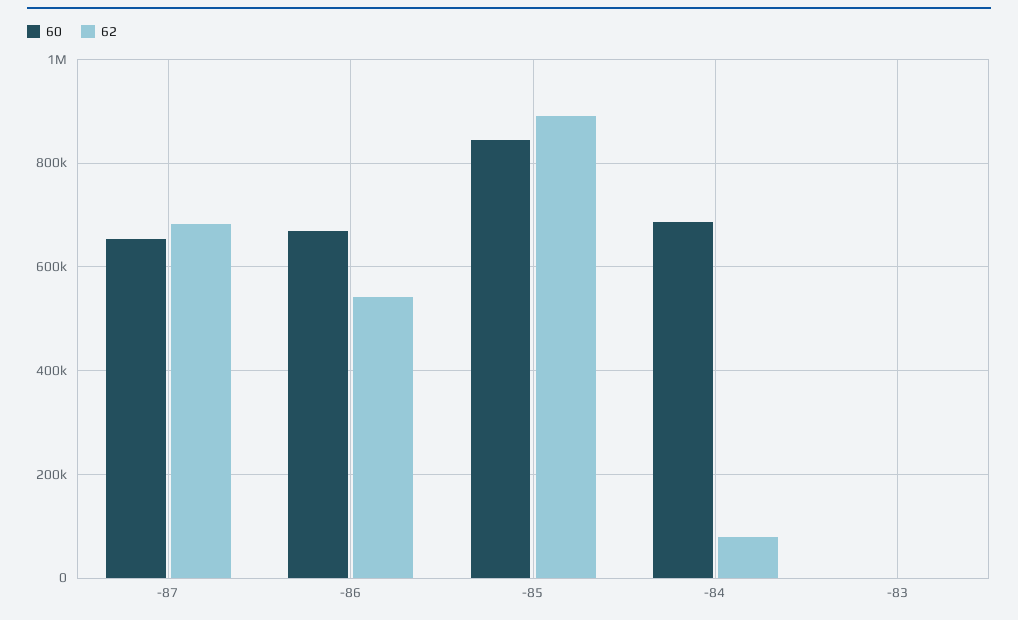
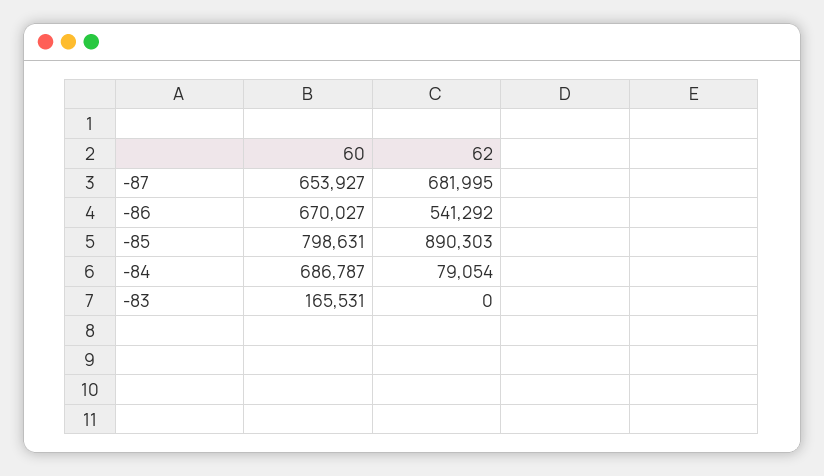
  {
    "60": {
      "-87": 653927,
      "-86": 670027,
-     "-85": 840000,
+     "-85": 798631,
      "-84": 686787,
-     "-83": 0
+     "-83": 165531
    },
    "62": {
      "-87": 681995,
      "-86": 541292,
      "-85": 890303,
      "-84": 79054,
      "-83": 0
    }
  }

